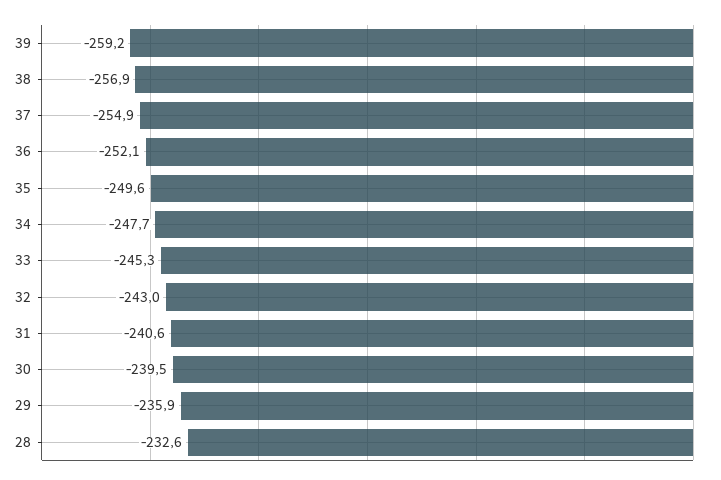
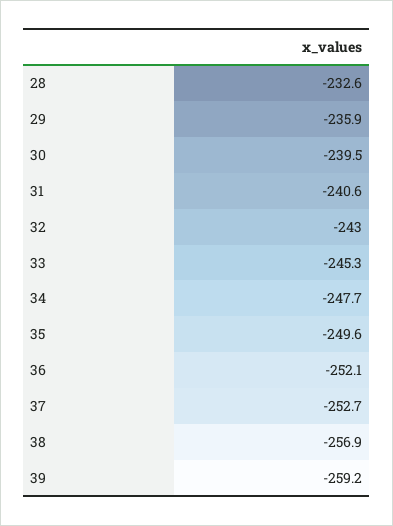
  {
    "39": -259.2,
    "38": -256.9,
-   "37": -254.9,
+   "37": -252.7,
    "36": -252.1,
    "35": -249.6,
    "34": -247.7,
    "33": -245.3,
    "32": -243,
    "31": -240.6,
    "30": -239.5,
    "29": -235.9,
    "28": -232.6
  }

